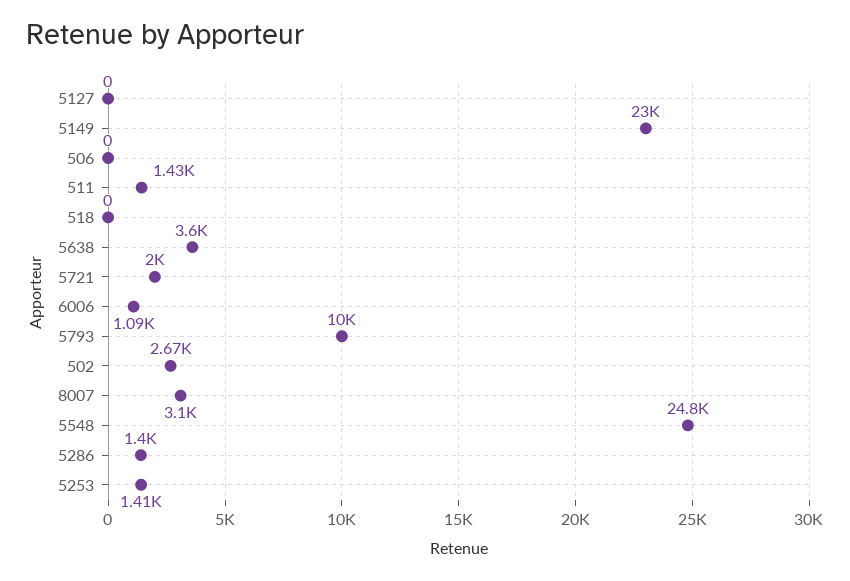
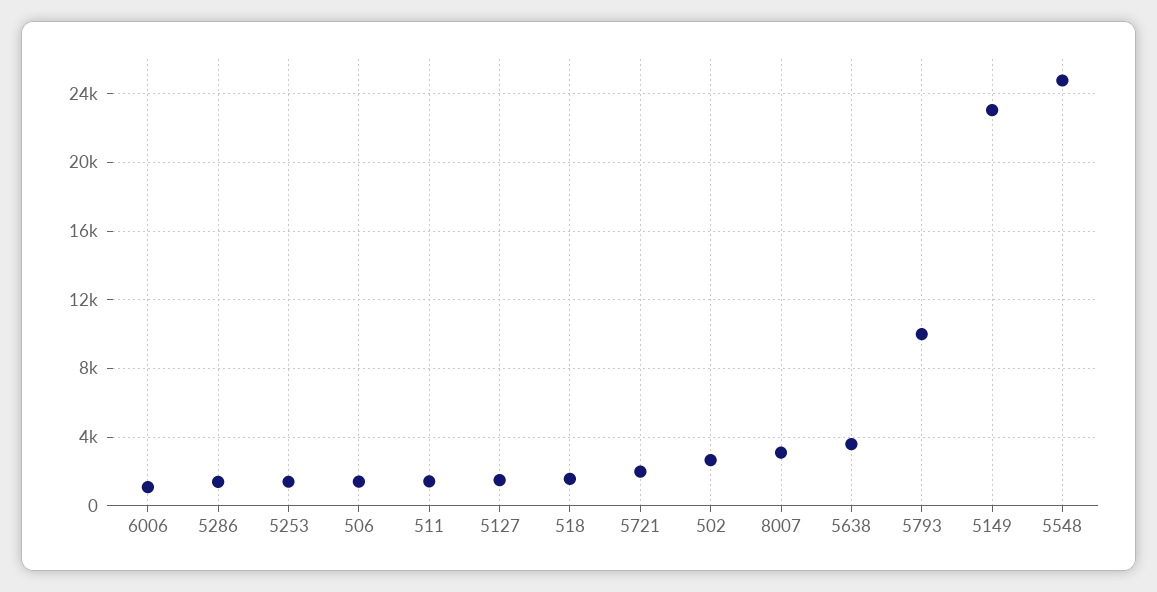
  {
-   "5127": 0,
+   "5127": 1500,
    "5149": 23000,
-   "506": 0,
+   "506": 1500,
    "511": 1430,
-   "518": 0,
+   "518": 1500,
    "5638": 3600,
    "5721": 2000,
    "6006": 1090,
    "5793": 10000,
    "502": 2670,
    "8007": 3100,
    "5548": 24800,
    "5286": 1400,
    "5253": 1410
  }

